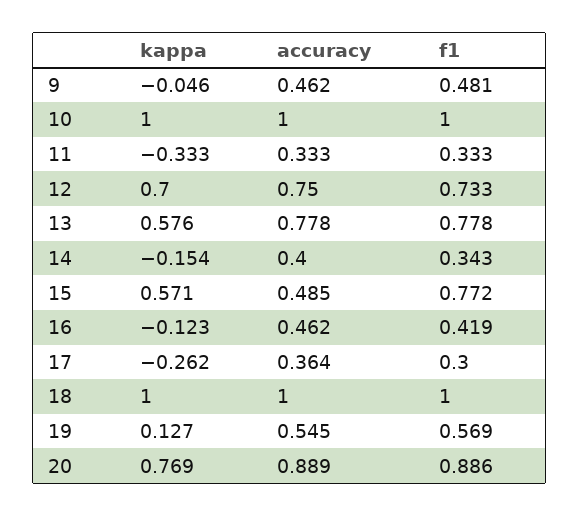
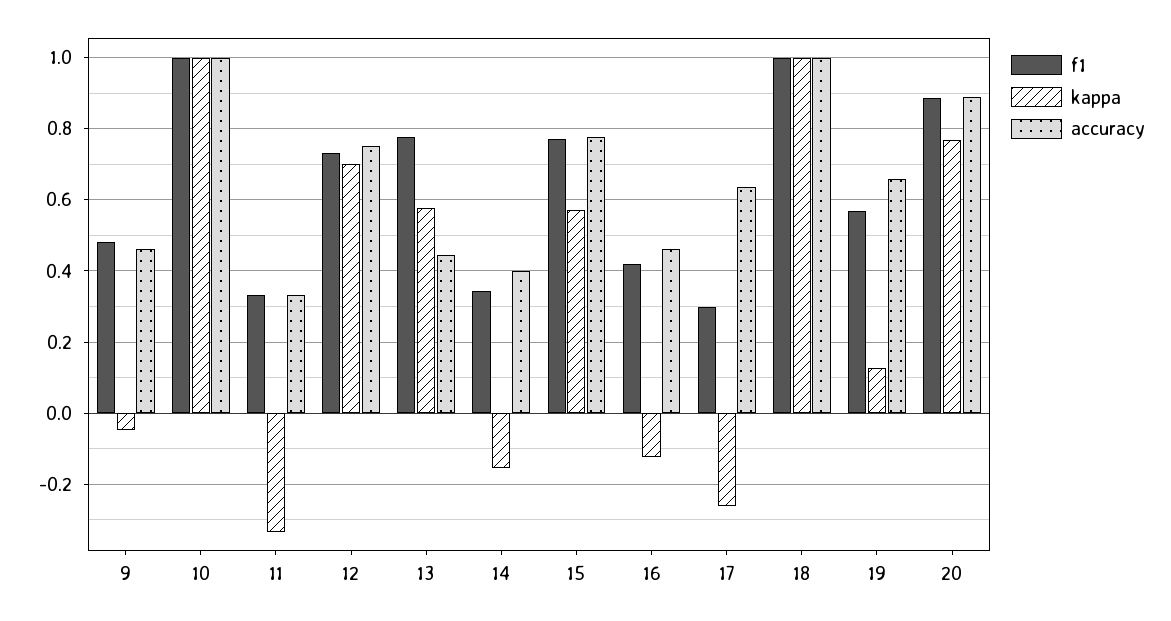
  {
    "kappa": {
      "9": -0.046,
      "10": 1,
      "11": -0.333,
      "12": 0.7,
      "13": 0.576,
      "14": -0.154,
      "15": 0.571,
      "16": -0.123,
      "17": -0.262,
      "18": 1,
      "19": 0.127,
      "20": 0.769
    },
    "accuracy": {
      "9": 0.462,
      "10": 1,
      "11": 0.333,
      "12": 0.75,
-     "13": 0.778,
+     "13": 0.44,
      "14": 0.4,
-     "15": 0.485,
+     "15": 0.78,
      "16": 0.462,
-     "17": 0.364,
+     "17": 0.64,
      "18": 1,
-     "19": 0.545,
+     "19": 0.66,
      "20": 0.889
    },
    "f1": {
      "9": 0.481,
      "10": 1,
      "11": 0.333,
      "12": 0.733,
      "13": 0.778,
      "14": 0.343,
      "15": 0.772,
      "16": 0.419,
      "17": 0.3,
      "18": 1,
      "19": 0.569,
      "20": 0.886
    }
  }

